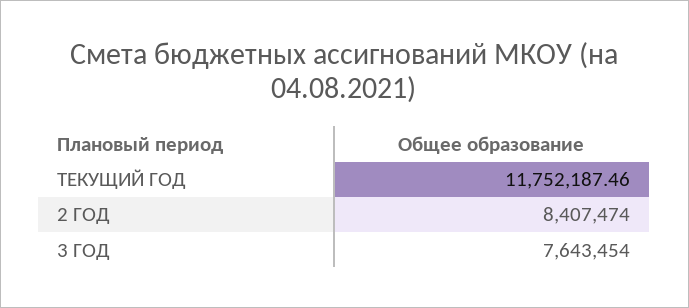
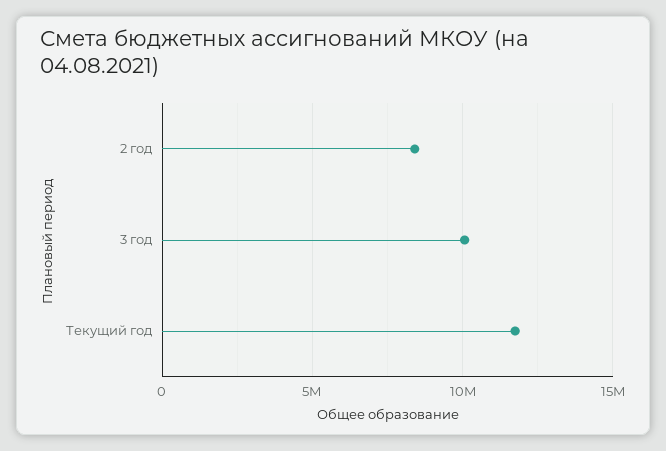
  {
    "ТЕКУЩИЙ ГОД": 11752187.46,
    "2 ГОД": 8407474,
-   "3 ГОД": 7643454
+   "3 ГОД": 10000000
  }

